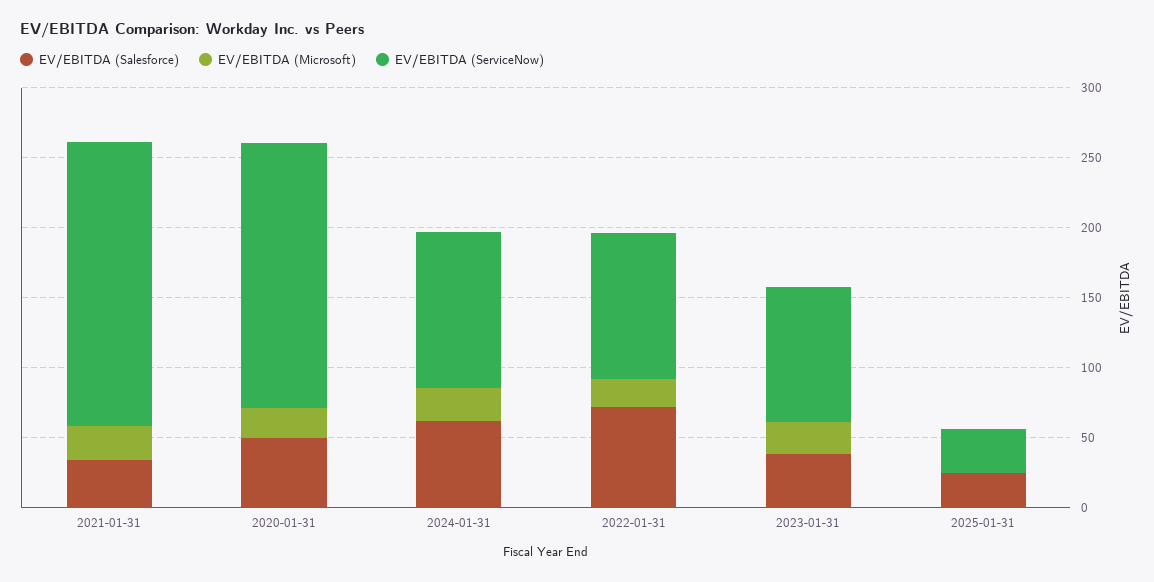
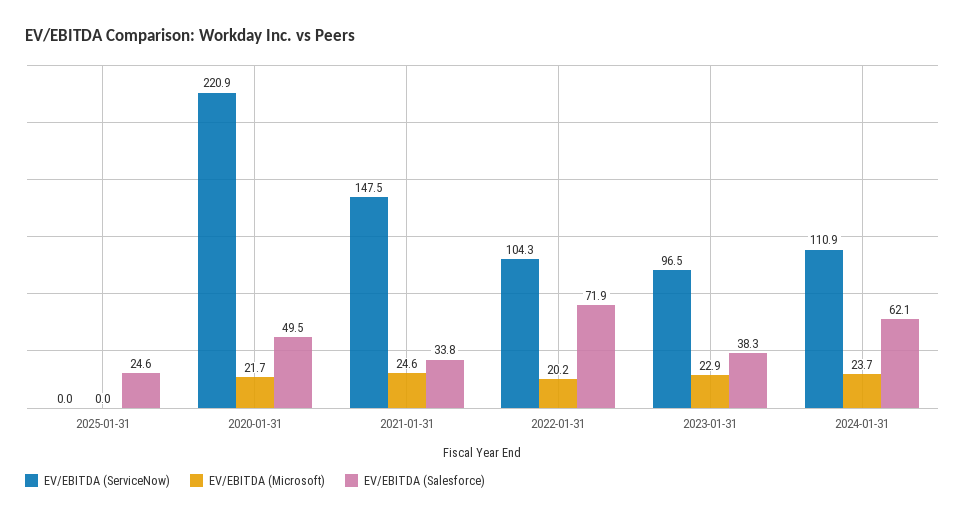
  {
    "EV/EBITDA (Salesforce)": {
      "2021-01-31": 33.8,
      "2020-01-31": 49.5,
      "2024-01-31": 62.1,
      "2022-01-31": 71.9,
      "2023-01-31": 38.3,
      "2025-01-31": 24.6
    },
    "EV/EBITDA (Microsoft)": {
      "2021-01-31": 24.6,
      "2020-01-31": 21.7,
      "2024-01-31": 23.7,
      "2022-01-31": 20.2,
      "2023-01-31": 22.9,
      "2025-01-31": 0
    },
    "EV/EBITDA (ServiceNow)": {
-     "2021-01-31": 200,
+     "2021-01-31": 147.5,
-     "2020-01-31": 190,
+     "2020-01-31": 220.9,
      "2024-01-31": 110.9,
      "2022-01-31": 104.3,
      "2023-01-31": 96.5,
-     "2025-01-31": 30
+     "2025-01-31": 0
    }
  }

